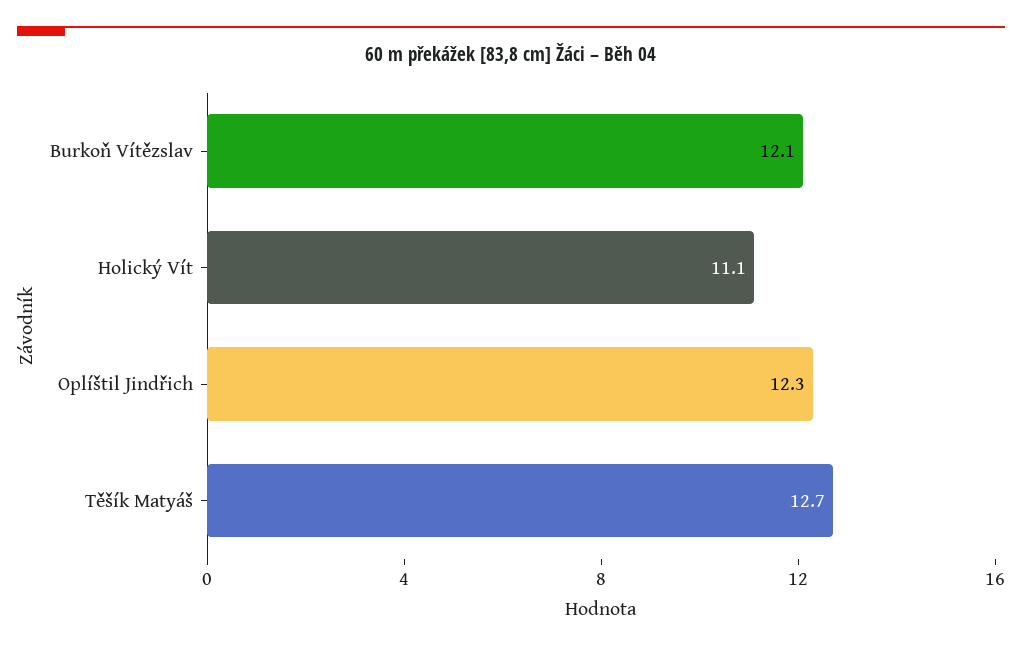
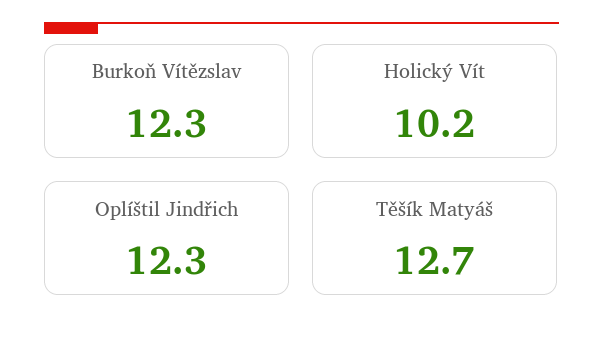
  {
-   "Burkoň Vítězslav": 12.1,
+   "Burkoň Vítězslav": 12.3,
-   "Holický Vít": 11.1,
+   "Holický Vít": 10.2,
    "Oplíštil Jindřich": 12.3,
    "Těšík Matyáš": 12.7
  }

